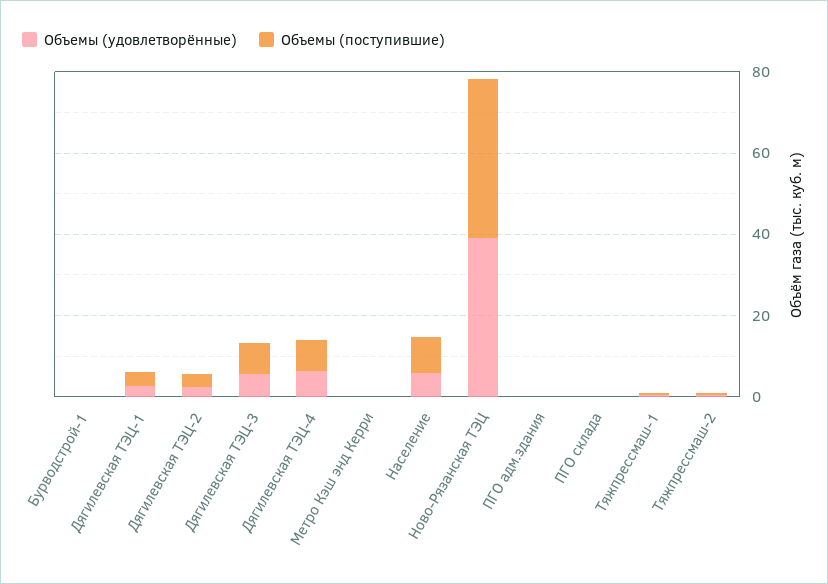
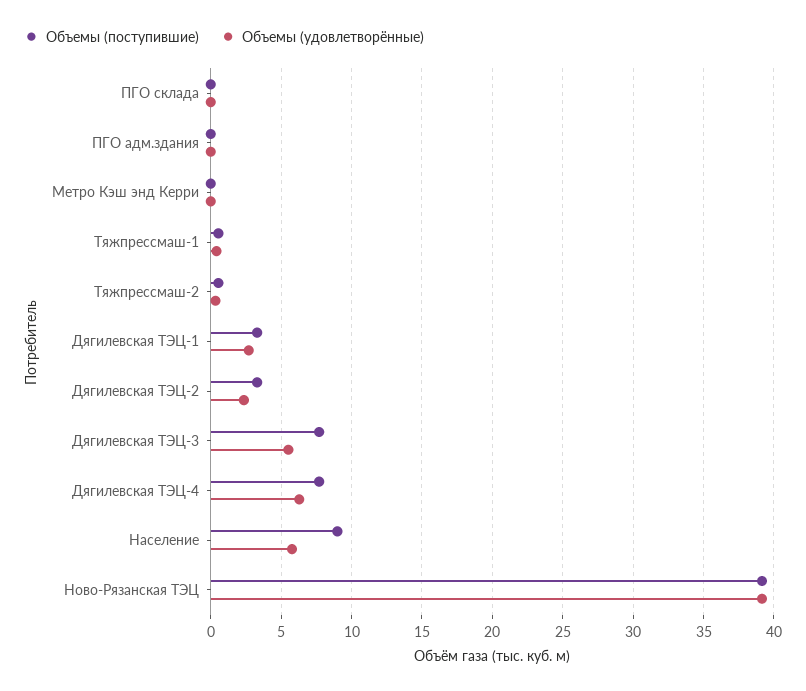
  {
    "Объемы (удовлетворённые)": {
-     "Бурводстрой-1": 0,
      "Дягилевская ТЭЦ-1": 2.5,
      "Дягилевская ТЭЦ-2": 2.5,
      "Дягилевская ТЭЦ-3": 5.5,
      "Дягилевская ТЭЦ-4": 6.5,
      "Метро Кэш энд Керри": 0,
      "Население": 6,
      "Ново-Рязанская ТЭЦ": 39,
      "ПГО адм.здания": 0,
      "ПГО склада": 0,
      "Тяжпрессмаш-1": 0.5,
      "Тяжпрессмаш-2": 0.5
    },
    "Объемы (поступившие)": {
-     "Бурводстрой-1": 0,
      "Дягилевская ТЭЦ-1": 3.5,
      "Дягилевская ТЭЦ-2": 3.5,
      "Дягилевская ТЭЦ-3": 7.5,
      "Дягилевская ТЭЦ-4": 7.5,
      "Метро Кэш энд Керри": 0,
      "Население": 9,
      "Ново-Рязанская ТЭЦ": 39,
      "ПГО адм.здания": 0,
      "ПГО склада": 0,
      "Тяжпрессмаш-1": 0.5,
      "Тяжпрессмаш-2": 0.5
    }
  }

